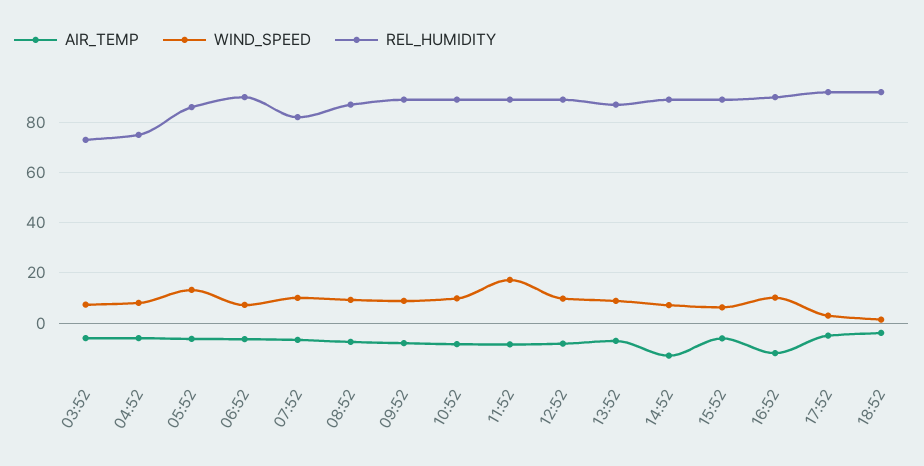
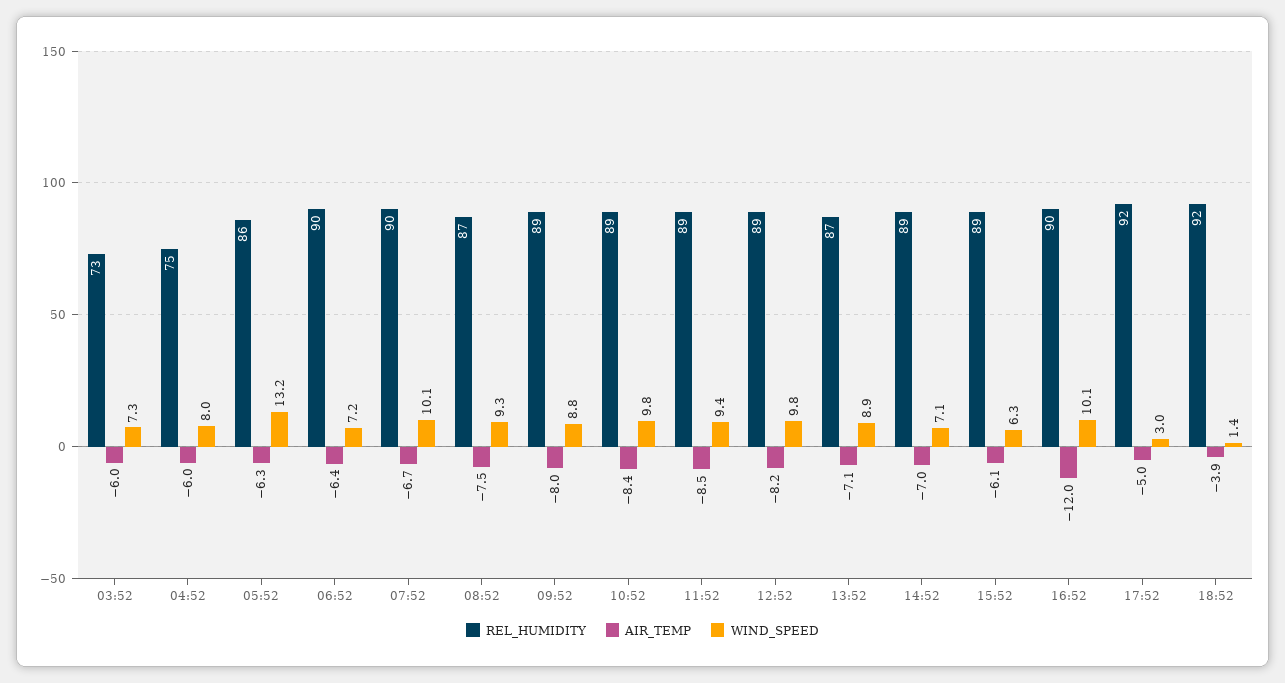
  {
    "AIR_TEMP": {
      "03:52": -6,
      "04:52": -6,
      "05:52": -6.3,
      "06:52": -6.4,
      "07:52": -6.7,
      "08:52": -7.5,
      "09:52": -8,
      "10:52": -8.4,
      "11:52": -8.5,
      "12:52": -8.2,
      "13:52": -7.1,
-     "14:52": -12.5,
+     "14:52": -7,
      "15:52": -6.1,
      "16:52": -12,
      "17:52": -5,
      "18:52": -3.9
    },
    "WIND_SPEED": {
      "03:52": 7.3,
      "04:52": 8,
      "05:52": 13.2,
      "06:52": 7.2,
      "07:52": 10.1,
      "08:52": 9.3,
      "09:52": 8.8,
      "10:52": 9.8,
-     "11:52": 17.5,
+     "11:52": 9.4,
      "12:52": 9.8,
      "13:52": 8.9,
      "14:52": 7.1,
      "15:52": 6.3,
      "16:52": 10.1,
      "17:52": 3,
      "18:52": 1.4
    },
    "REL_HUMIDITY": {
      "03:52": 73,
      "04:52": 75,
      "05:52": 86,
      "06:52": 90,
-     "07:52": 82.5,
+     "07:52": 90,
      "08:52": 87,
      "09:52": 89,
      "10:52": 89,
      "11:52": 89,
      "12:52": 89,
      "13:52": 87,
      "14:52": 89,
      "15:52": 89,
      "16:52": 90,
      "17:52": 92,
      "18:52": 92
    }
  }

